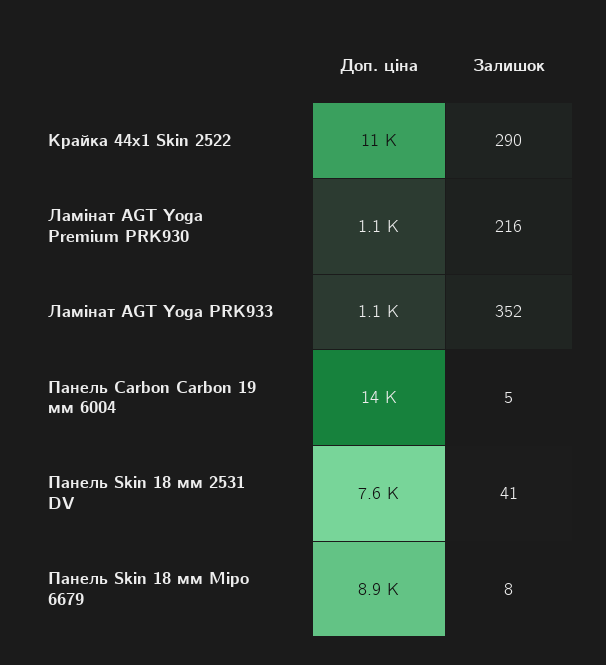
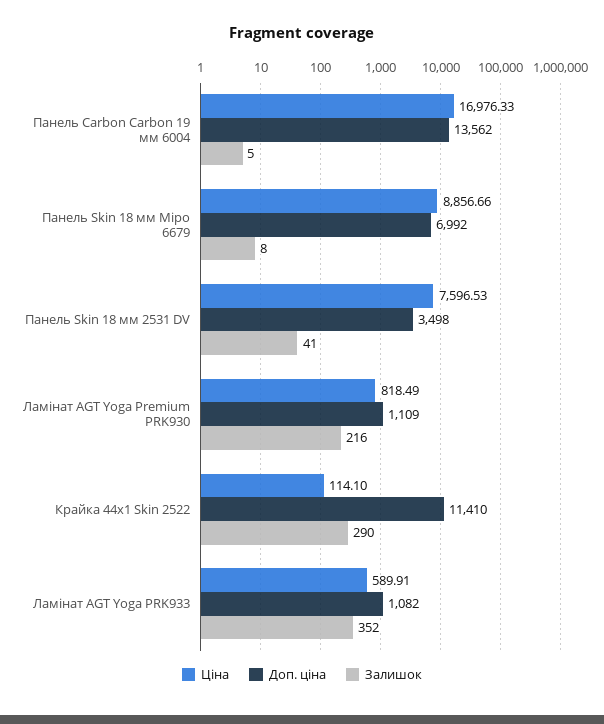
  {
    "Доп. ціна": {
      "Крайка 44x1 Skin 2522": 11410,
      "Ламінат AGT Yoga Premium PRK930": 1109,
      "Ламінат AGT Yoga PRK933": 1082,
      "Панель Carbon Carbon 19 мм 6004": 13562,
-     "Панель Skin 18 мм 2531 DV": 7600,
+     "Панель Skin 18 мм 2531 DV": 3498,
-     "Панель Skin 18 мм Міро 6679": 8900
+     "Панель Skin 18 мм Міро 6679": 6992
    },
    "Залишок": {
      "Крайка 44x1 Skin 2522": 290,
      "Ламінат AGT Yoga Premium PRK930": 216,
      "Ламінат AGT Yoga PRK933": 352,
      "Панель Carbon Carbon 19 мм 6004": 5,
      "Панель Skin 18 мм 2531 DV": 41,
      "Панель Skin 18 мм Міро 6679": 8
-   }
+   },
+   "Ціна": {
+     "Панель Carbon Carbon 19 мм 6004": 16976.33,
+     "Панель Skin 18 мм Міро 6679": 8856.66,
+     "Панель Skin 18 мм 2531 DV": 7596.53,
+     "Ламінат AGT Yoga Premium PRK930": 818.49,
+     "Крайка 44x1 Skin 2522": 114.1,
+     "Ламінат AGT Yoga PRK933": 589.91
+   }
  }

